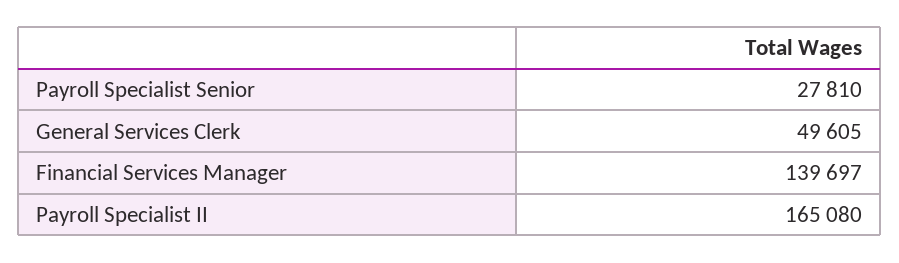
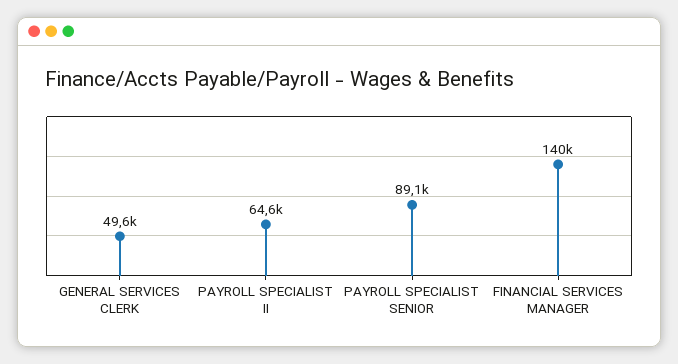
  {
-   "Payroll Specialist Senior": 27810,
+   "Payroll Specialist Senior": 89100,
    "General Services Clerk": 49605,
    "Financial Services Manager": 139697,
-   "Payroll Specialist II": 165080
+   "Payroll Specialist II": 64600
  }

